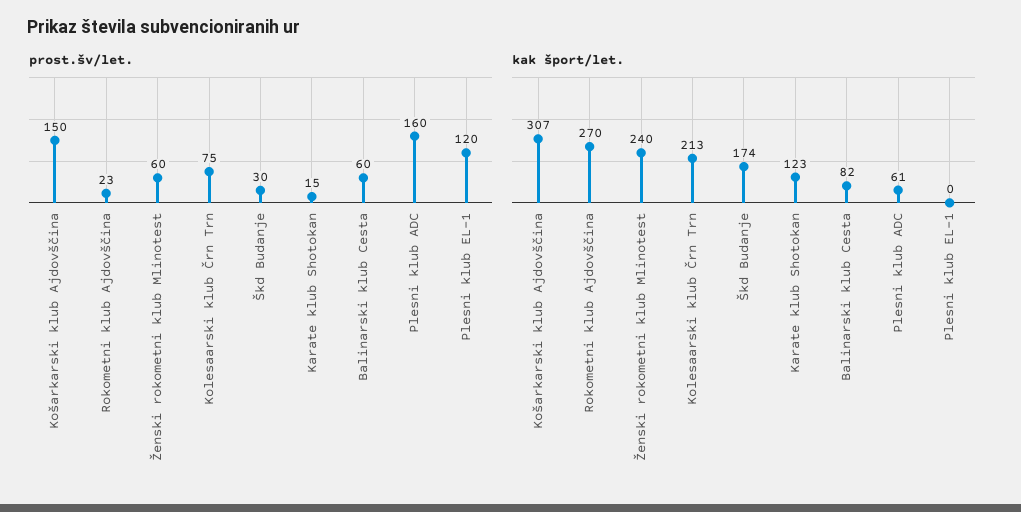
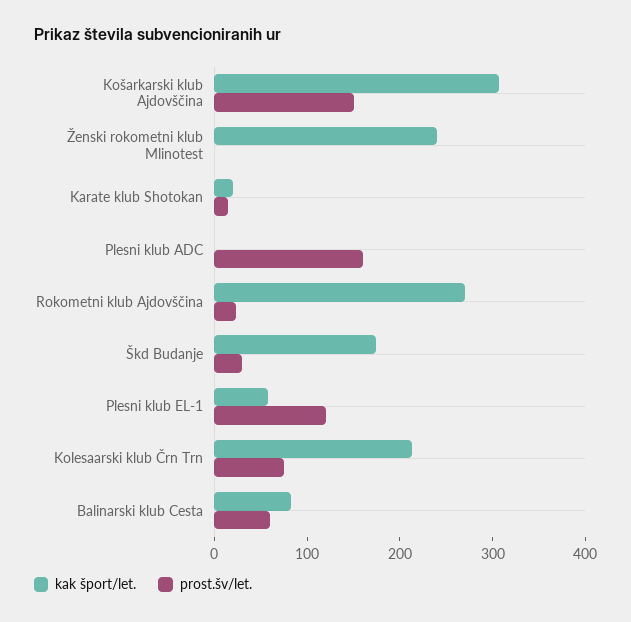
  {
    "prost.šv/let.": {
      "Košarkarski klub Ajdovščina": 150,
      "Rokometni klub Ajdovščina": 23,
-     "Ženski rokometni klub Mlinotest": 60,
+     "Ženski rokometni klub Mlinotest": 0,
      "Kolesaarski klub Črn Trn": 75,
      "Škd Budanje": 30,
      "Karate klub Shotokan": 15,
      "Balinarski klub Cesta": 60,
      "Plesni klub ADC": 160,
      "Plesni klub EL-1": 120
    },
    "kak šport/let.": {
      "Košarkarski klub Ajdovščina": 307,
      "Rokometni klub Ajdovščina": 270,
      "Ženski rokometni klub Mlinotest": 240,
      "Kolesaarski klub Črn Trn": 213,
      "Škd Budanje": 174,
-     "Karate klub Shotokan": 123,
+     "Karate klub Shotokan": 20,
      "Balinarski klub Cesta": 82,
-     "Plesni klub ADC": 61,
+     "Plesni klub ADC": 0,
-     "Plesni klub EL-1": 0
+     "Plesni klub EL-1": 60
    }
  }

